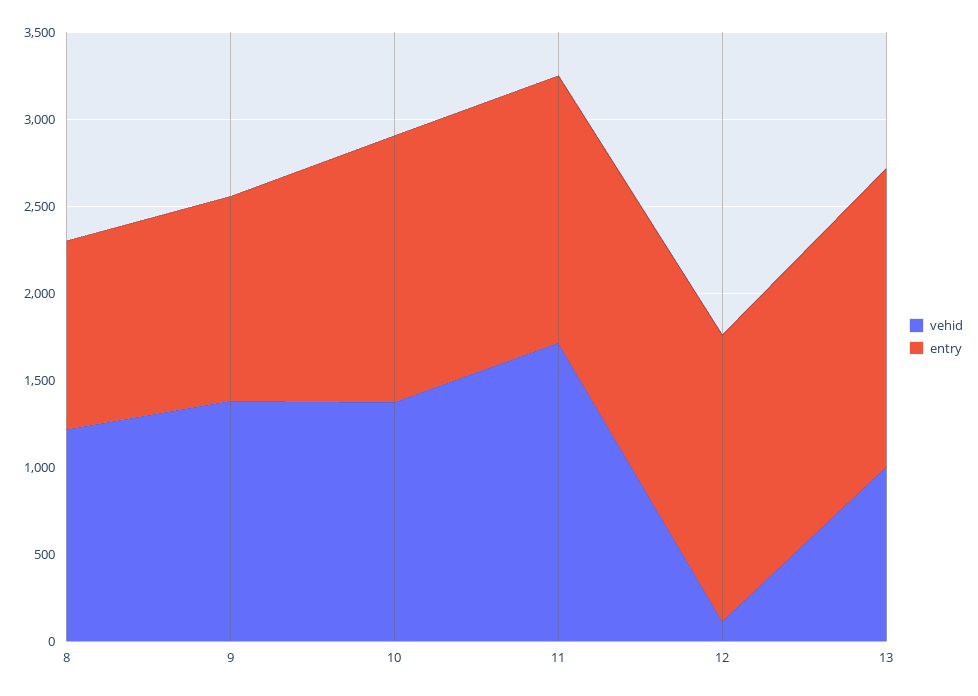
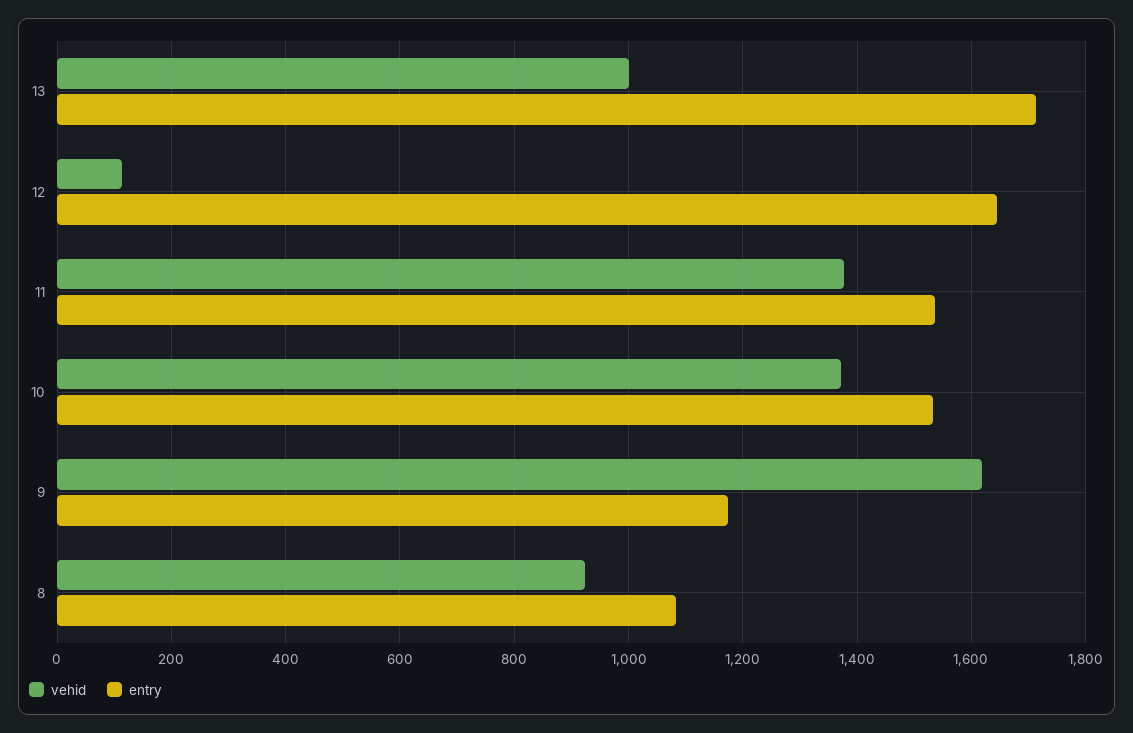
  {
    "vehid": {
-     "8": 1200,
+     "8": 920,
-     "9": 1400,
+     "9": 1620,
      "10": 1380,
-     "11": 1700,
+     "11": 1380,
      "12": 120,
      "13": 1000
    },
    "entry": {
      "8": 1080,
      "9": 1180,
      "10": 1540,
      "11": 1540,
      "12": 1640,
      "13": 1720
    }
  }

